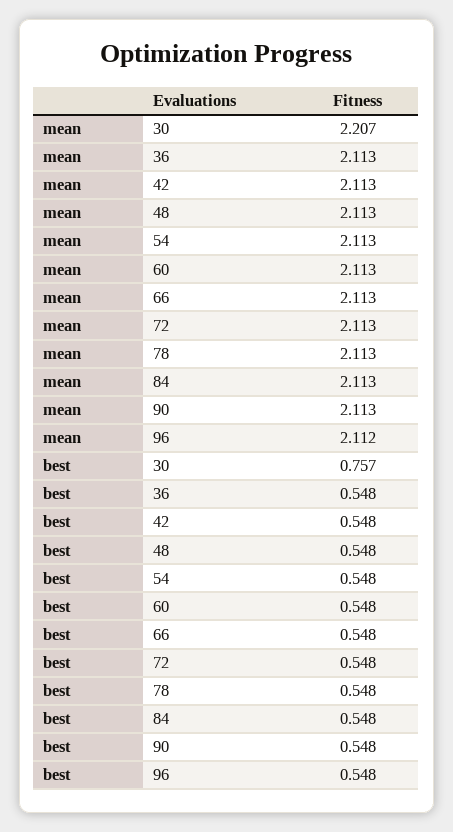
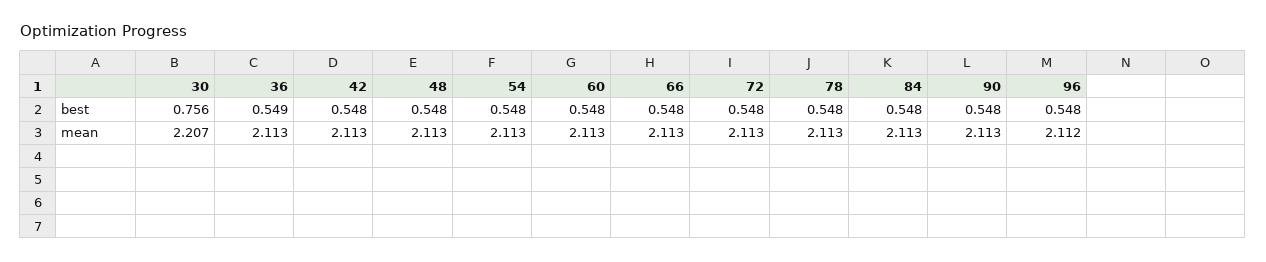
  {
    "mean": {
      "30": 2.207,
      "36": 2.113,
      "42": 2.113,
      "48": 2.113,
      "54": 2.113,
      "60": 2.113,
      "66": 2.113,
      "72": 2.113,
      "78": 2.113,
      "84": 2.113,
      "90": 2.113,
      "96": 2.112
    },
    "best": {
-     "30": 0.757,
+     "30": 0.756,
-     "36": 0.548,
+     "36": 0.549,
      "42": 0.548,
      "48": 0.548,
      "54": 0.548,
      "60": 0.548,
      "66": 0.548,
      "72": 0.548,
      "78": 0.548,
      "84": 0.548,
      "90": 0.548,
      "96": 0.548
    }
  }

